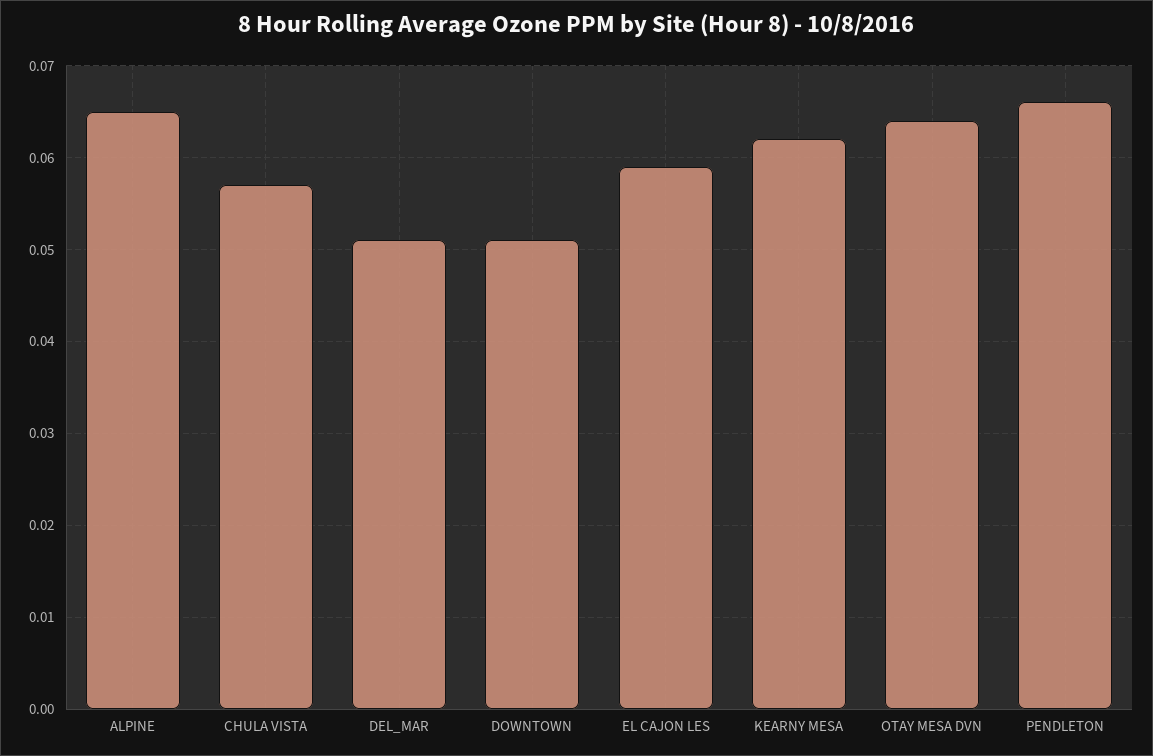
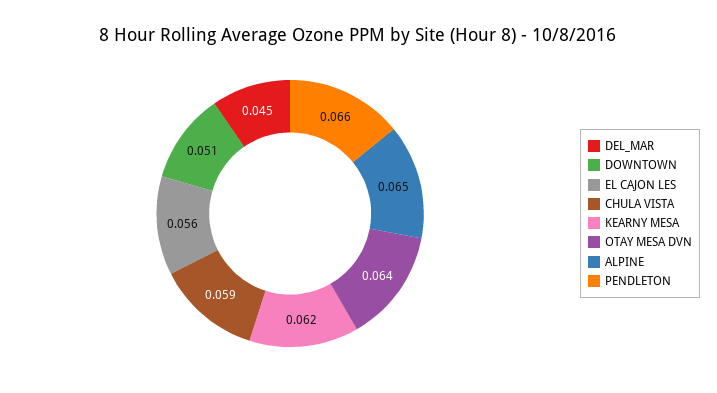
  {
    "ALPINE": 0.065,
-   "CHULA VISTA": 0.057,
+   "CHULA VISTA": 0.059,
-   "DEL_MAR": 0.051,
+   "DEL_MAR": 0.045,
    "DOWNTOWN": 0.051,
-   "EL CAJON LES": 0.059,
+   "EL CAJON LES": 0.056,
    "KEARNY MESA": 0.062,
    "OTAY MESA DVN": 0.064,
    "PENDLETON": 0.066
  }

